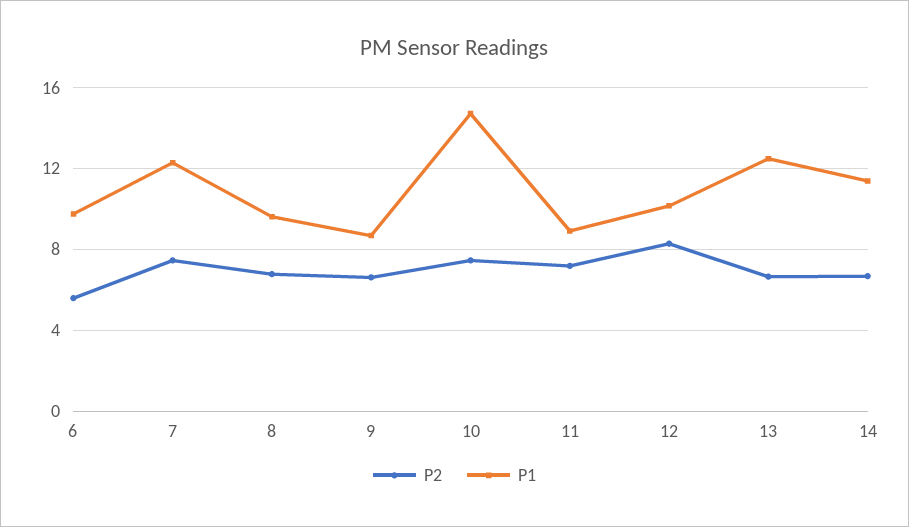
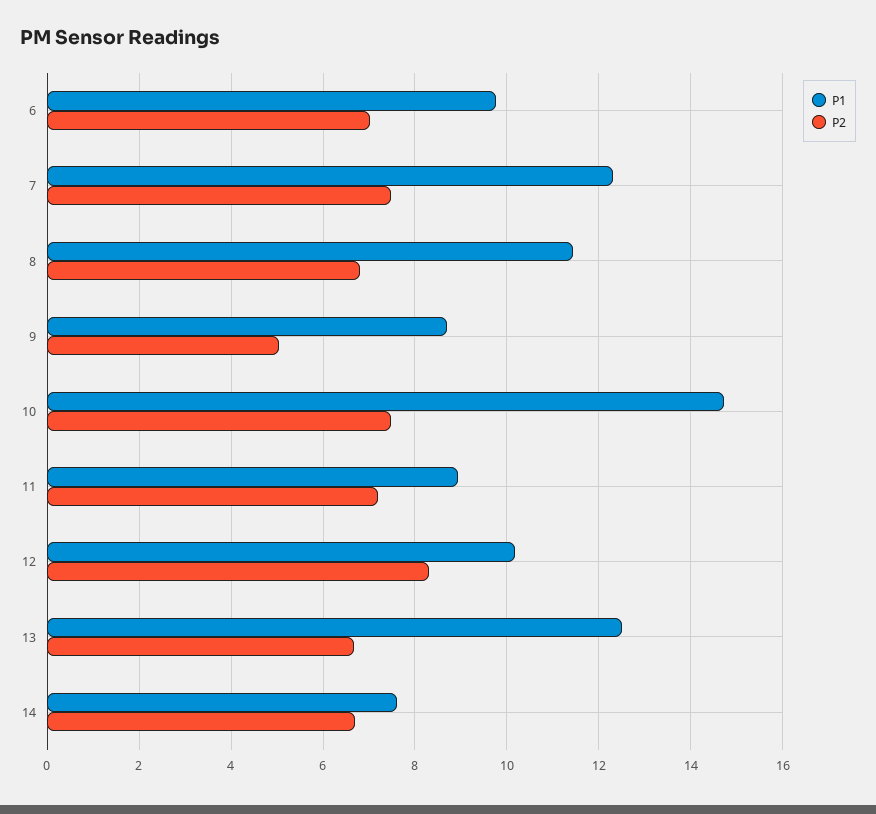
  {
    "P2": {
-     "6": 5.5,
+     "6": 7,
      "7": 7.4,
      "8": 6.8,
-     "9": 6.5,
+     "9": 5,
      "10": 7.4,
      "11": 7.2,
      "12": 8.4,
      "13": 6.6,
      "14": 6.8
    },
    "P1": {
      "6": 9.8,
      "7": 12.4,
-     "8": 9.5,
+     "8": 11.4,
      "9": 8.8,
      "10": 14.8,
      "11": 9,
      "12": 10.2,
      "13": 12.6,
-     "14": 11.5
+     "14": 7.6
    }
  }

